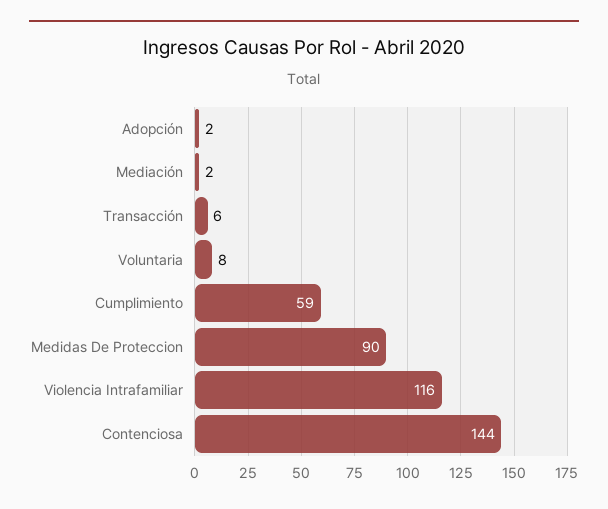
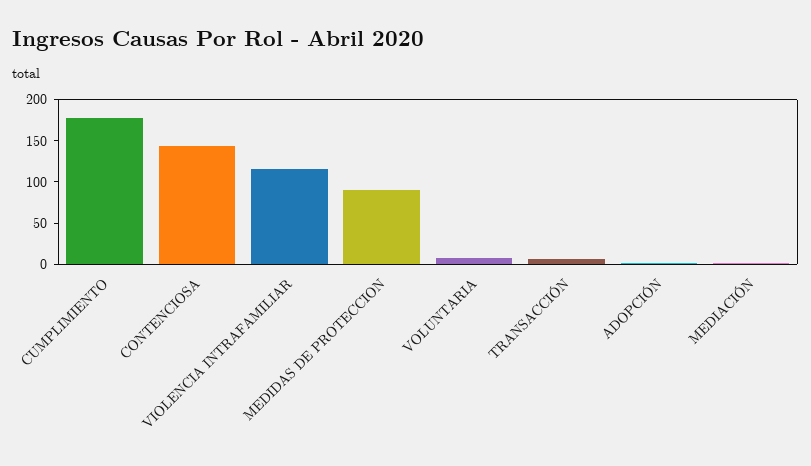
  {
    "Adopción": 2,
    "Mediación": 2,
    "Transacción": 6,
    "Voluntaria": 8,
-   "Cumplimiento": 59,
+   "Cumplimiento": 180,
    "Medidas De Proteccion": 90,
    "Violencia Intrafamiliar": 116,
    "Contenciosa": 144
  }

